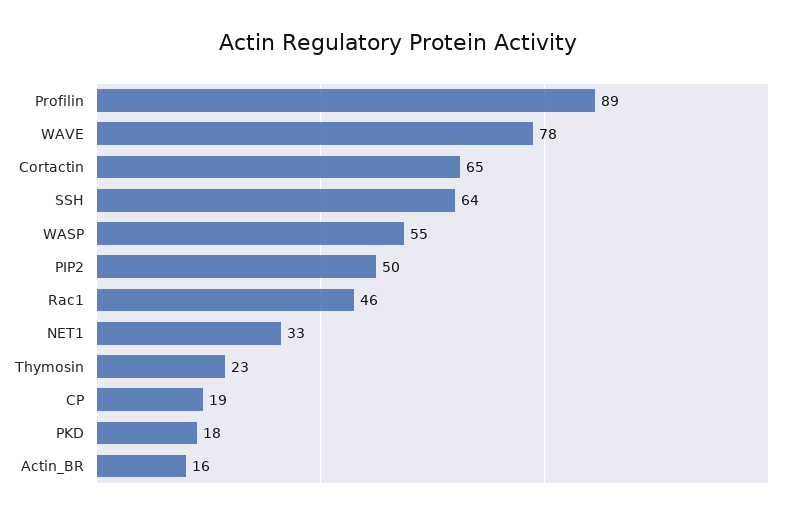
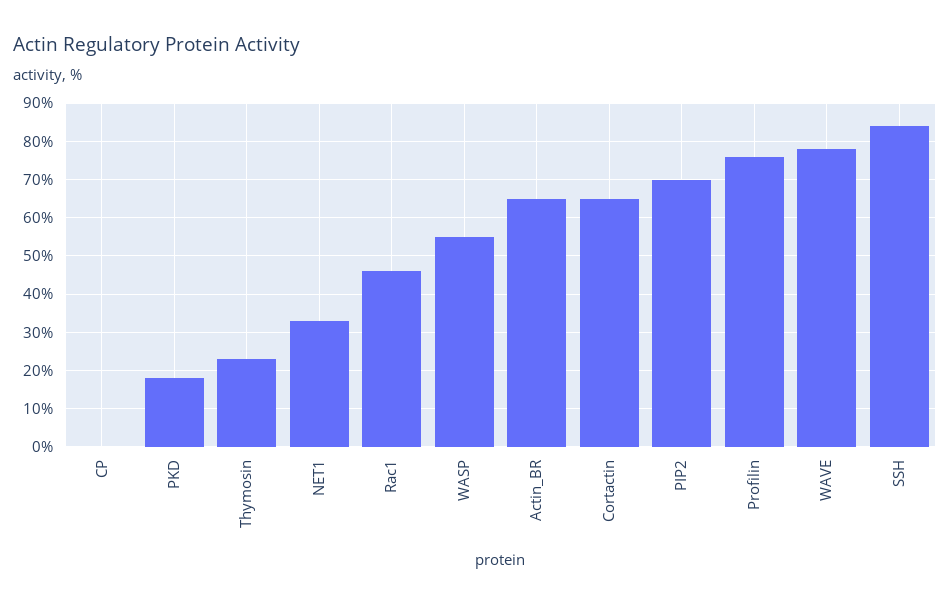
  {
-   "Profilin": 89,
+   "Profilin": 75,
    "WAVE": 78,
    "Cortactin": 65,
-   "SSH": 64,
+   "SSH": 85,
    "WASP": 55,
-   "PIP2": 50,
+   "PIP2": 70,
    "Rac1": 46,
    "NET1": 33,
    "Thymosin": 23,
-   "CP": 19,
+   "CP": 0,
    "PKD": 18,
-   "Actin_BR": 16
+   "Actin_BR": 65
  }

